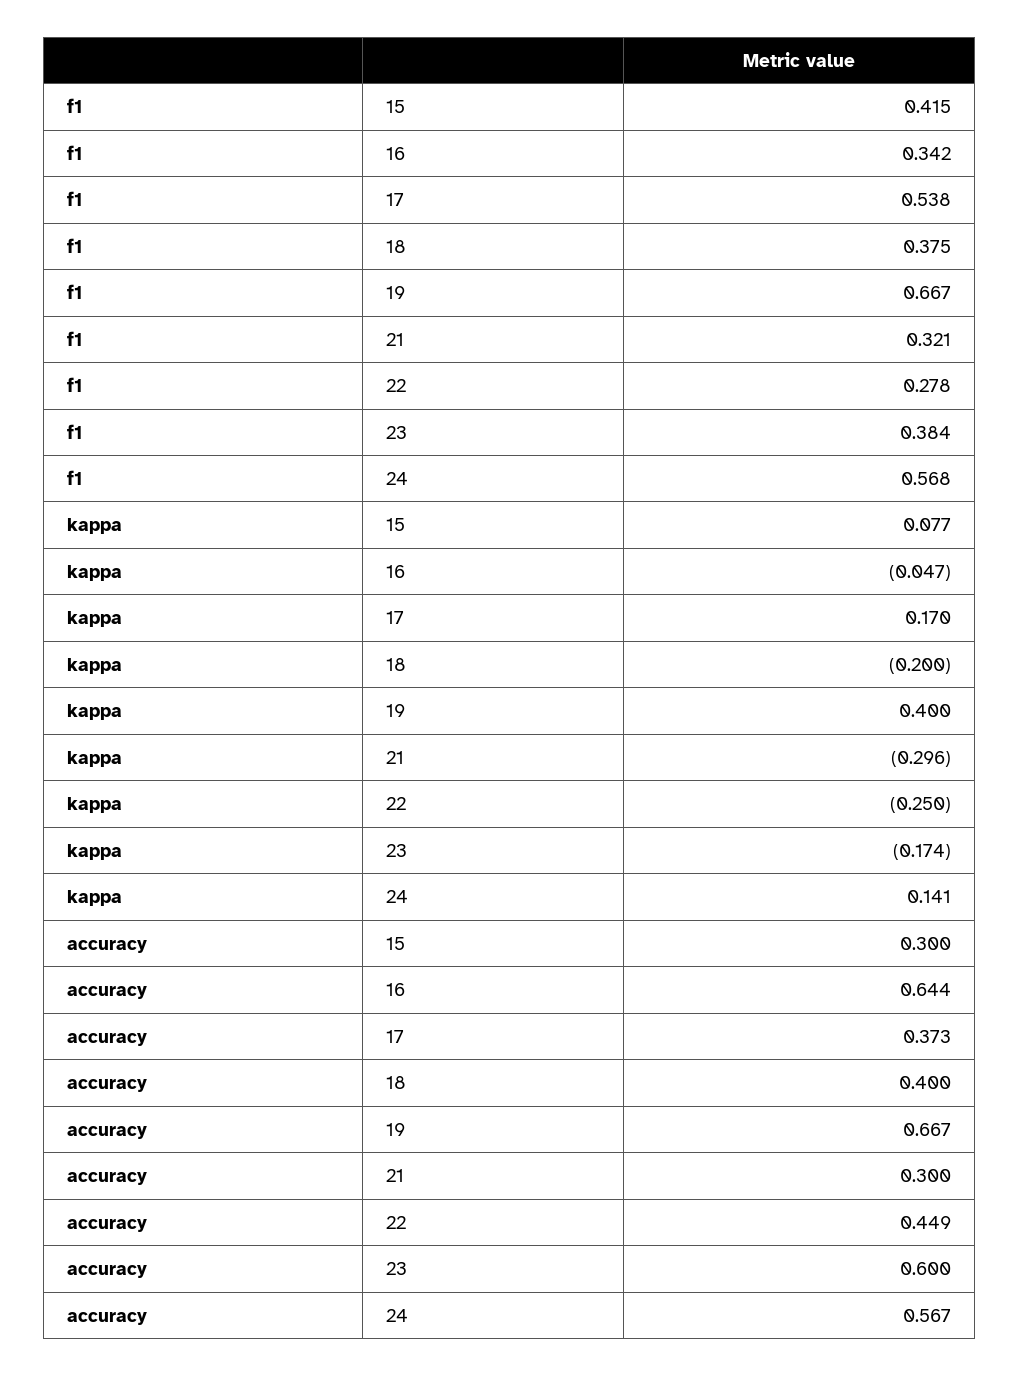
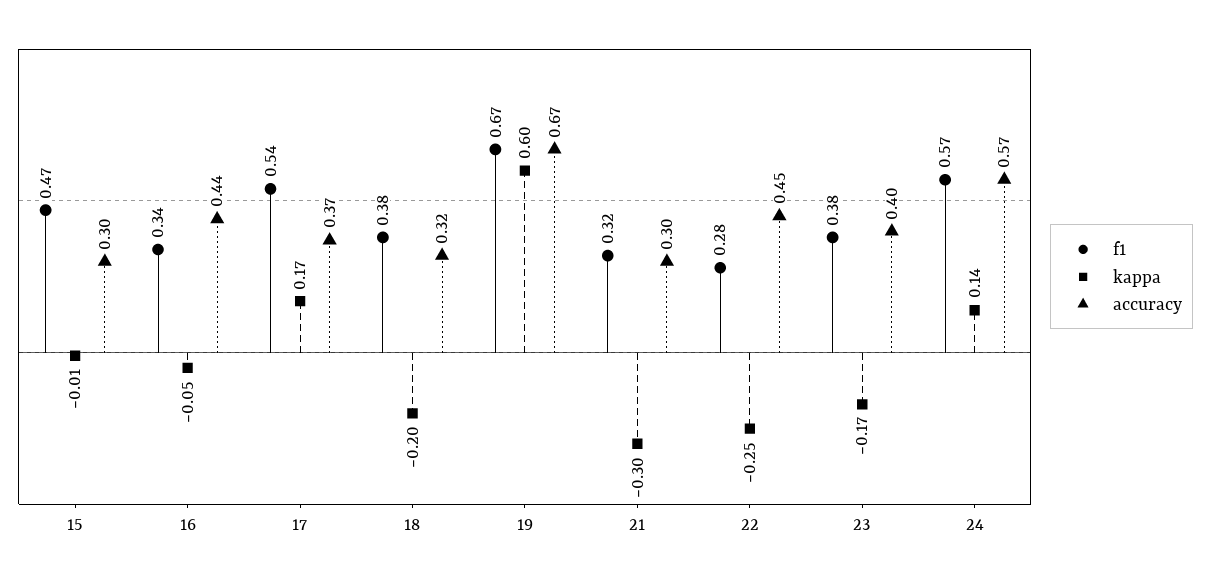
  {
    "f1": {
-     "15": 0.415,
+     "15": 0.47,
      "16": 0.342,
      "17": 0.538,
      "18": 0.375,
      "19": 0.667,
      "21": 0.321,
      "22": 0.278,
      "23": 0.384,
      "24": 0.568
    },
    "kappa": {
-     "15": 0.077,
+     "15": -0.01,
      "16": -0.047,
      "17": 0.17,
      "18": -0.2,
-     "19": 0.4,
+     "19": 0.6,
      "21": -0.296,
      "22": -0.25,
      "23": -0.174,
      "24": 0.141
    },
    "accuracy": {
      "15": 0.3,
-     "16": 0.644,
+     "16": 0.44,
      "17": 0.373,
-     "18": 0.4,
+     "18": 0.32,
      "19": 0.667,
      "21": 0.3,
      "22": 0.449,
-     "23": 0.6,
+     "23": 0.4,
      "24": 0.567
    }
  }

